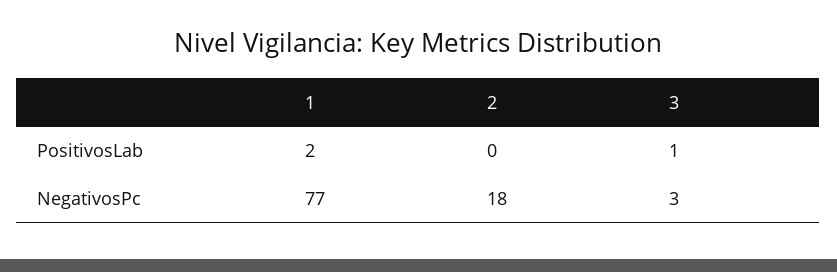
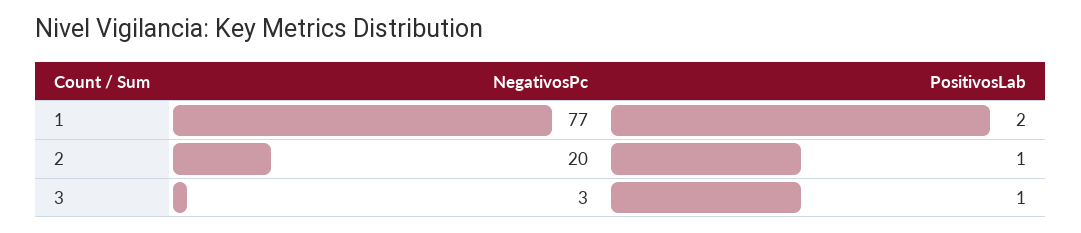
  {
    "1": {
      "PositivosLab": 2,
      "NegativosPc": 77
    },
    "2": {
-     "PositivosLab": 0,
+     "PositivosLab": 1,
-     "NegativosPc": 18
+     "NegativosPc": 20
    },
    "3": {
      "PositivosLab": 1,
      "NegativosPc": 3
    }
  }

